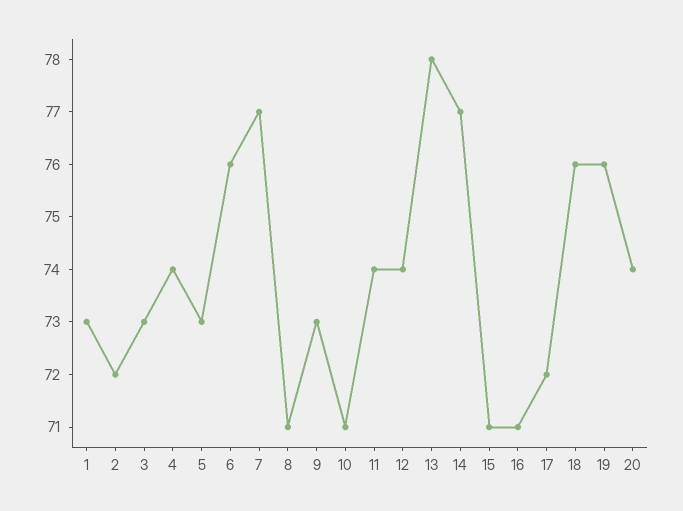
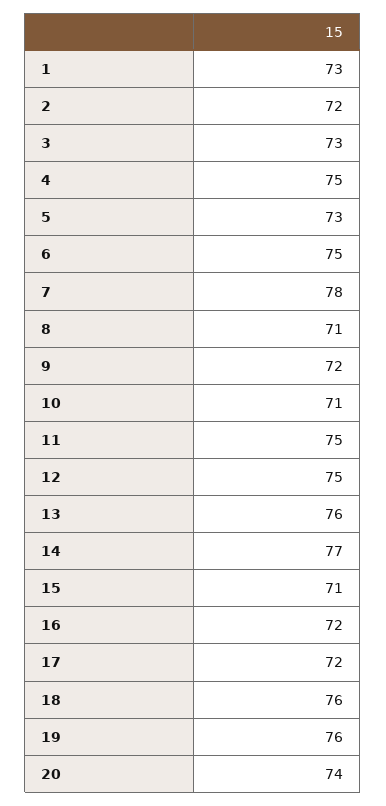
  {
    "1": 73,
    "2": 72,
    "3": 73,
-   "4": 74,
+   "4": 75,
    "5": 73,
-   "6": 76,
+   "6": 75,
-   "7": 77,
+   "7": 78,
    "8": 71,
-   "9": 73,
+   "9": 72,
    "10": 71,
-   "11": 74,
+   "11": 75,
-   "12": 74,
+   "12": 75,
-   "13": 78,
+   "13": 76,
    "14": 77,
    "15": 71,
-   "16": 71,
+   "16": 72,
    "17": 72,
    "18": 76,
    "19": 76,
    "20": 74
  }

